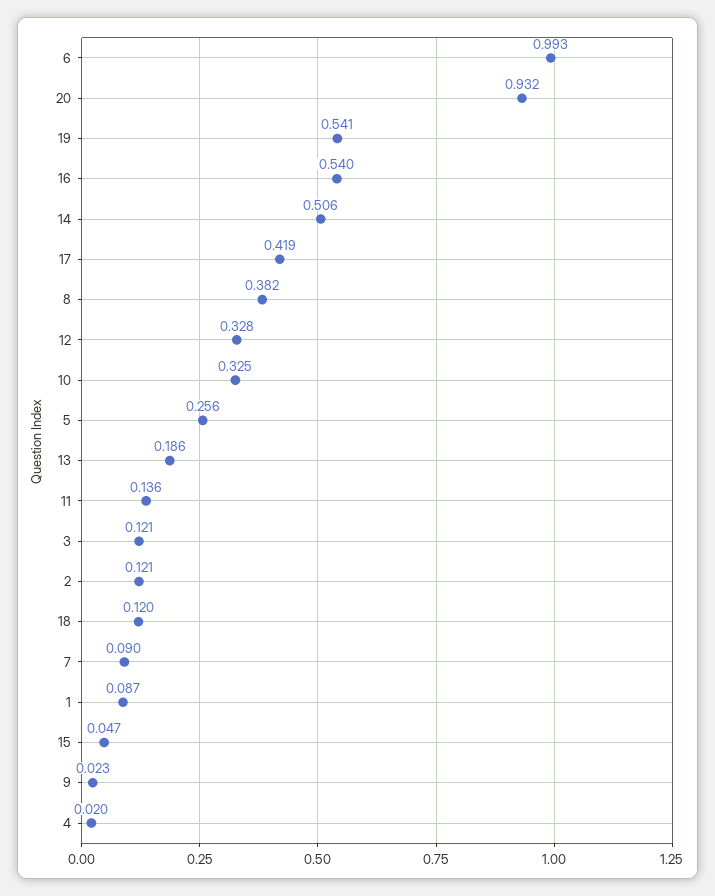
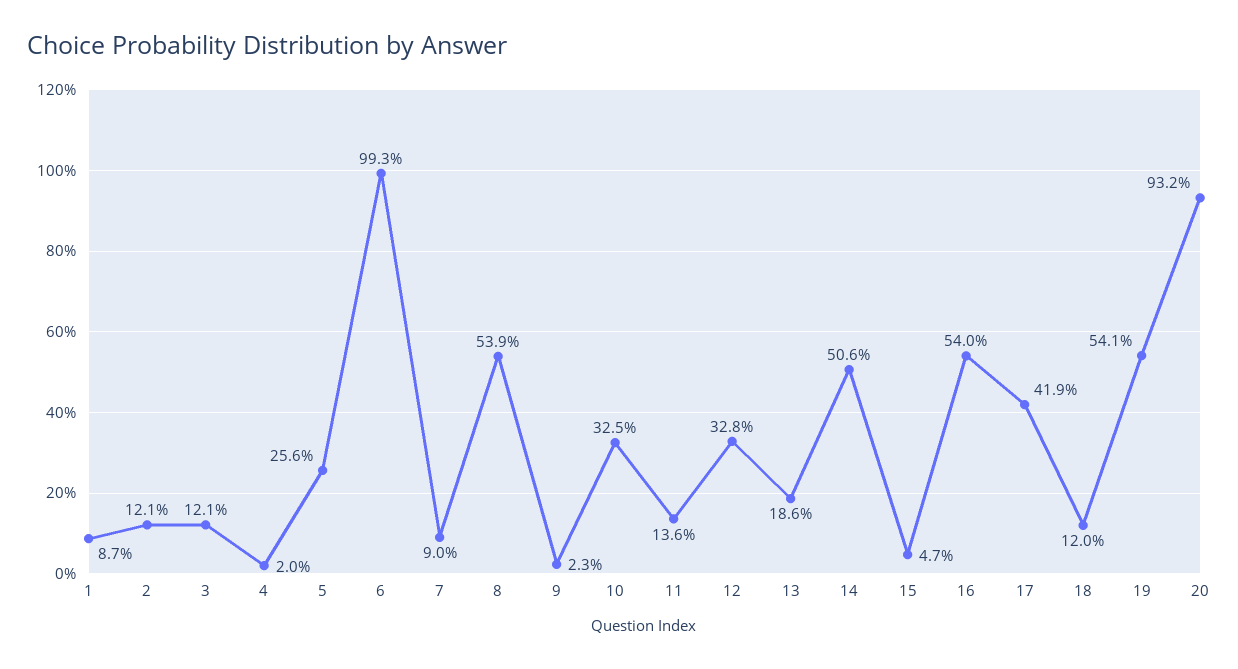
  {
    "6": 0.993,
    "20": 0.932,
    "19": 0.541,
    "16": 0.54,
    "14": 0.506,
    "17": 0.419,
-   "8": 0.382,
+   "8": 0.539,
    "12": 0.328,
    "10": 0.325,
    "5": 0.256,
    "13": 0.186,
    "11": 0.136,
    "3": 0.121,
    "2": 0.121,
    "18": 0.12,
    "7": 0.09,
    "1": 0.087,
    "15": 0.047,
    "9": 0.023,
    "4": 0.02
  }

